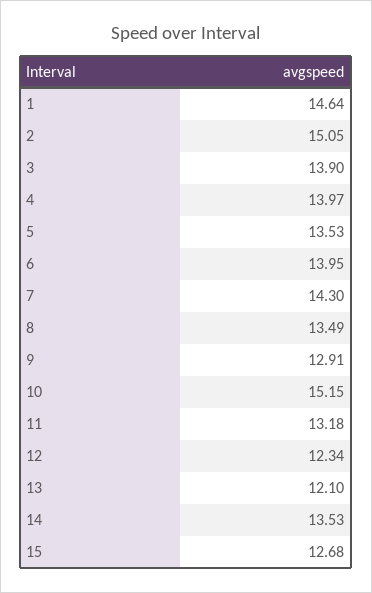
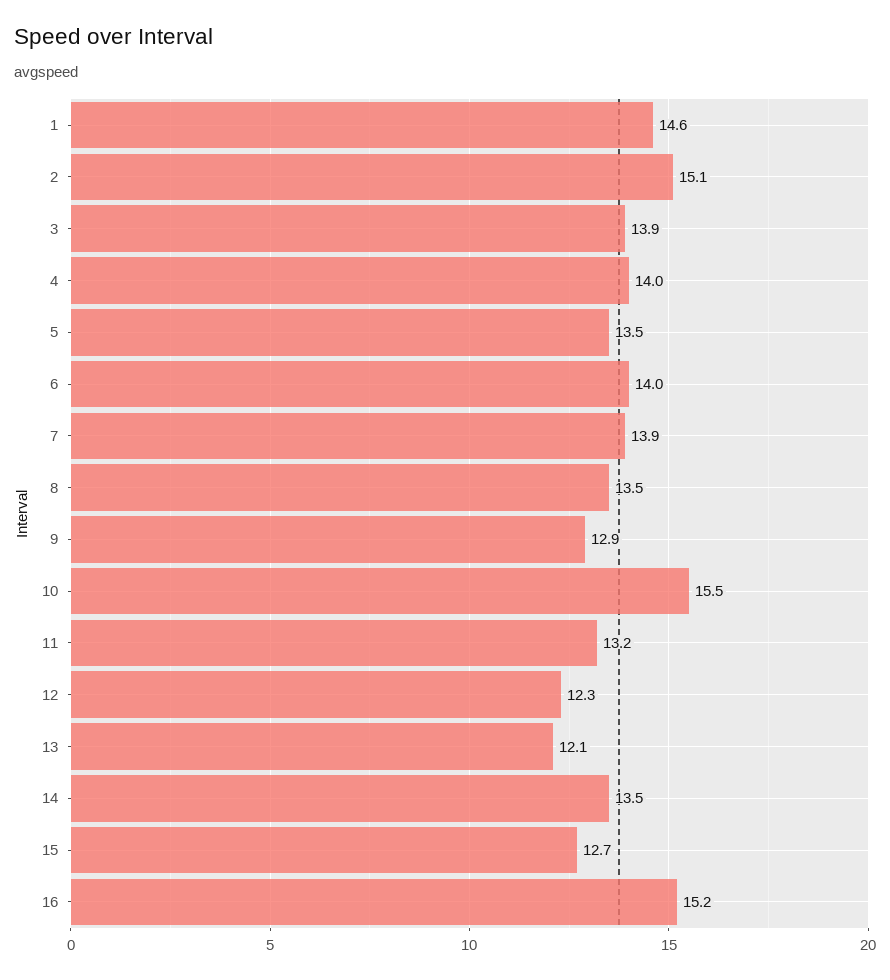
  {
    "1": 14.64,
    "2": 15.05,
    "3": 13.9,
    "4": 13.97,
    "5": 13.53,
    "6": 13.95,
-   "7": 14.3,
+   "7": 13.9,
    "8": 13.49,
    "9": 12.91,
-   "10": 15.15,
+   "10": 15.5,
    "11": 13.18,
    "12": 12.34,
    "13": 12.1,
    "14": 13.53,
-   "15": 12.68
+   "15": 12.68,
+   "16": 15.2
  }

